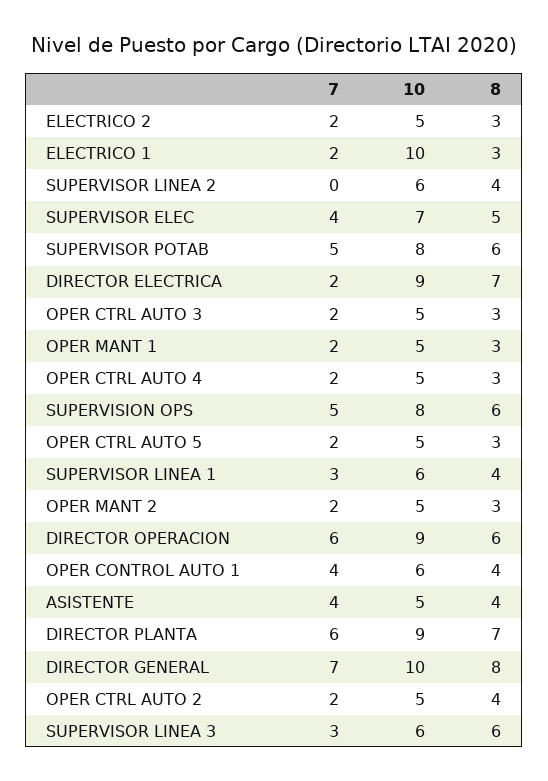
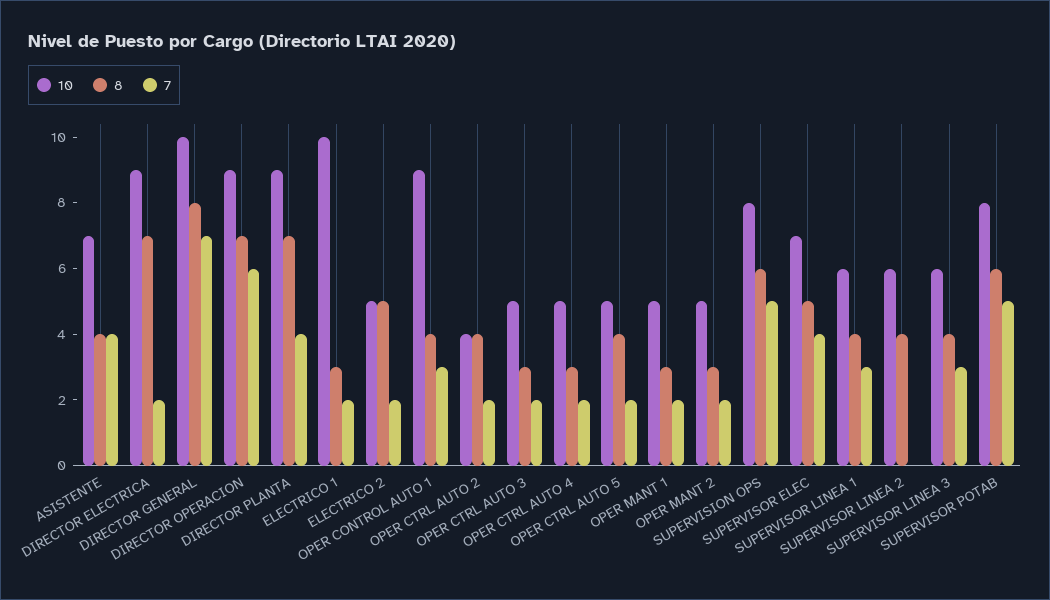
  {
    "7": {
      "ELECTRICO 2": 2,
      "ELECTRICO 1": 2,
      "SUPERVISOR LINEA 2": 0,
      "SUPERVISOR ELEC": 4,
      "SUPERVISOR POTAB": 5,
      "DIRECTOR ELECTRICA": 2,
      "OPER CTRL AUTO 3": 2,
      "OPER MANT 1": 2,
      "OPER CTRL AUTO 4": 2,
      "SUPERVISION OPS": 5,
      "OPER CTRL AUTO 5": 2,
      "SUPERVISOR LINEA 1": 3,
      "OPER MANT 2": 2,
      "DIRECTOR OPERACION": 6,
-     "OPER CONTROL AUTO 1": 4,
+     "OPER CONTROL AUTO 1": 3,
      "ASISTENTE": 4,
-     "DIRECTOR PLANTA": 6,
+     "DIRECTOR PLANTA": 4,
      "DIRECTOR GENERAL": 7,
      "OPER CTRL AUTO 2": 2,
      "SUPERVISOR LINEA 3": 3
    },
    "10": {
      "ELECTRICO 2": 5,
      "ELECTRICO 1": 10,
      "SUPERVISOR LINEA 2": 6,
      "SUPERVISOR ELEC": 7,
      "SUPERVISOR POTAB": 8,
      "DIRECTOR ELECTRICA": 9,
      "OPER CTRL AUTO 3": 5,
      "OPER MANT 1": 5,
      "OPER CTRL AUTO 4": 5,
      "SUPERVISION OPS": 8,
      "OPER CTRL AUTO 5": 5,
      "SUPERVISOR LINEA 1": 6,
      "OPER MANT 2": 5,
      "DIRECTOR OPERACION": 9,
-     "OPER CONTROL AUTO 1": 6,
+     "OPER CONTROL AUTO 1": 9,
-     "ASISTENTE": 5,
+     "ASISTENTE": 7,
      "DIRECTOR PLANTA": 9,
      "DIRECTOR GENERAL": 10,
-     "OPER CTRL AUTO 2": 5,
+     "OPER CTRL AUTO 2": 4,
      "SUPERVISOR LINEA 3": 6
    },
    "8": {
-     "ELECTRICO 2": 3,
+     "ELECTRICO 2": 5,
      "ELECTRICO 1": 3,
      "SUPERVISOR LINEA 2": 4,
      "SUPERVISOR ELEC": 5,
      "SUPERVISOR POTAB": 6,
      "DIRECTOR ELECTRICA": 7,
      "OPER CTRL AUTO 3": 3,
      "OPER MANT 1": 3,
      "OPER CTRL AUTO 4": 3,
      "SUPERVISION OPS": 6,
-     "OPER CTRL AUTO 5": 3,
+     "OPER CTRL AUTO 5": 4,
      "SUPERVISOR LINEA 1": 4,
      "OPER MANT 2": 3,
-     "DIRECTOR OPERACION": 6,
+     "DIRECTOR OPERACION": 7,
      "OPER CONTROL AUTO 1": 4,
      "ASISTENTE": 4,
      "DIRECTOR PLANTA": 7,
      "DIRECTOR GENERAL": 8,
      "OPER CTRL AUTO 2": 4,
-     "SUPERVISOR LINEA 3": 6
+     "SUPERVISOR LINEA 3": 4
    }
  }

